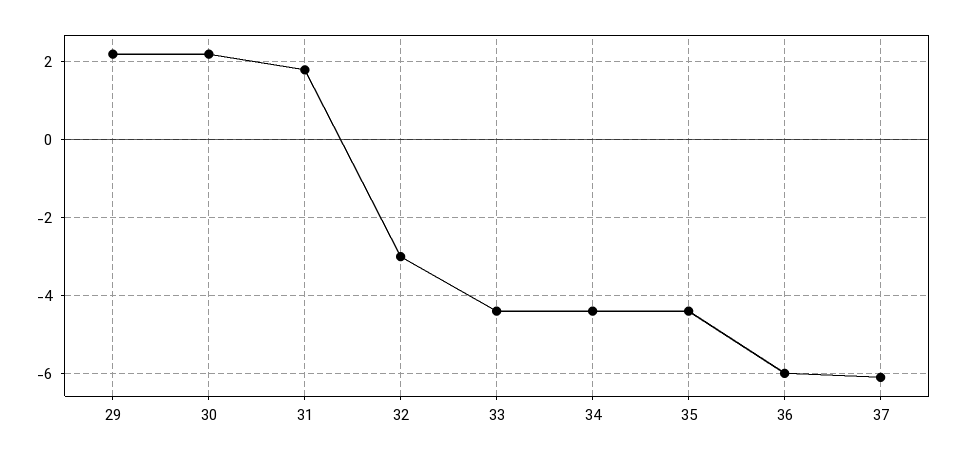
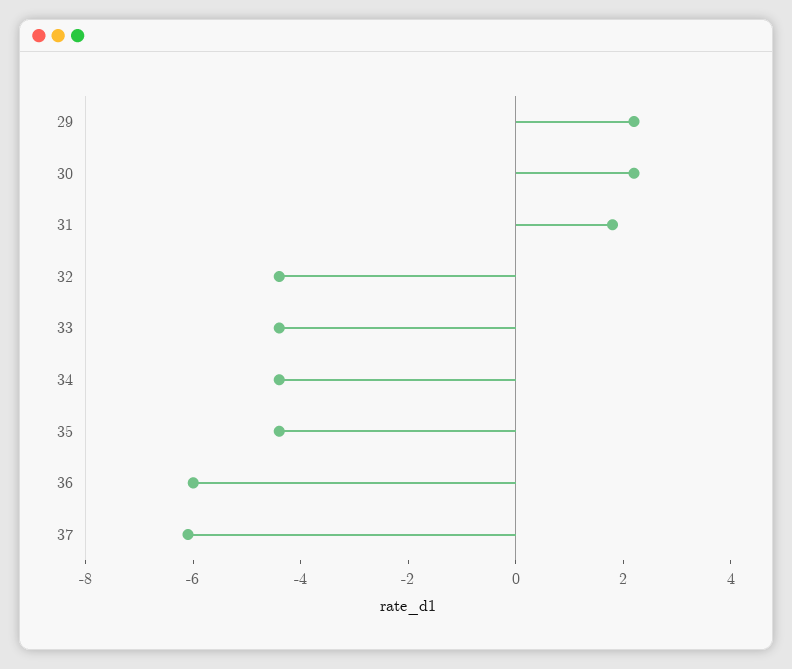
  {
    "29": 2,
    "30": 2,
    "31": 2,
-   "32": -3,
+   "32": -4.5,
    "33": -4.5,
    "34": -4.5,
    "35": -4.5,
    "36": -6,
    "37": -6
  }

